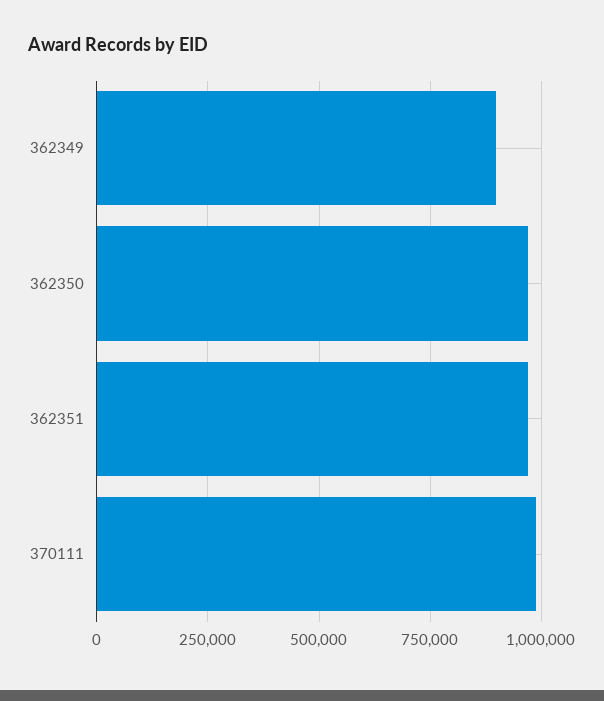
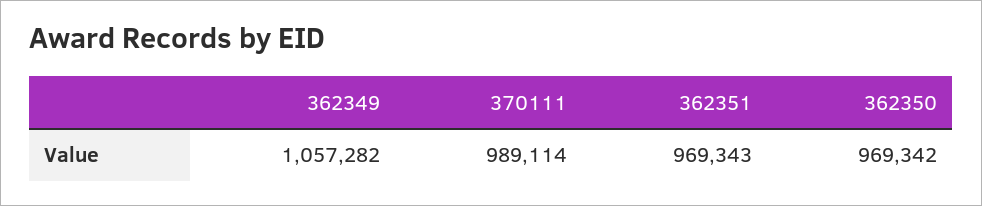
  {
-   "362349": 900000,
+   "362349": 1057282,
    "362350": 969342,
    "362351": 969343,
    "370111": 989114
  }

